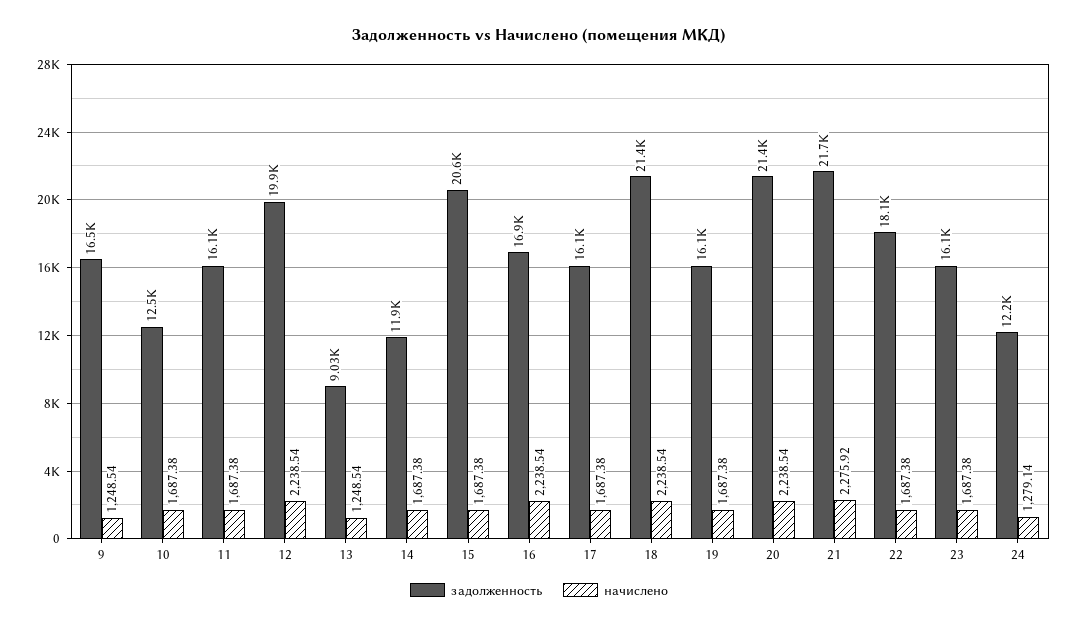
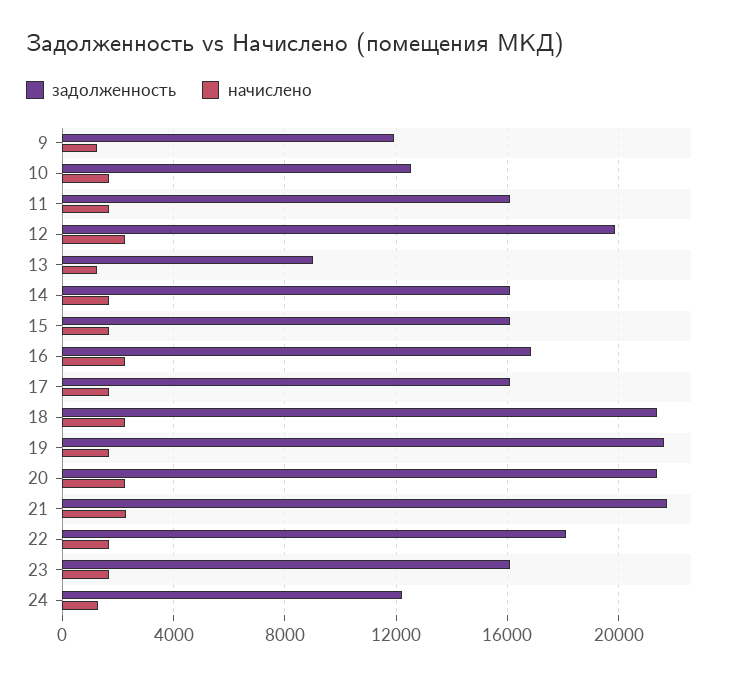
  {
    "задолженность": {
-     "9": 16500,
+     "9": 12000,
      "10": 12500,
      "11": 16100,
      "12": 19900,
      "13": 9030,
-     "14": 11900,
+     "14": 16000,
-     "15": 20600,
+     "15": 16000,
      "16": 16900,
      "17": 16100,
      "18": 21400,
-     "19": 16100,
+     "19": 21500,
      "20": 21400,
      "21": 21700,
      "22": 18100,
      "23": 16100,
      "24": 12200
    },
    "начислено": {
      "9": 1248.54,
      "10": 1687.38,
      "11": 1687.38,
      "12": 2238.54,
      "13": 1248.54,
      "14": 1687.38,
      "15": 1687.38,
      "16": 2238.54,
      "17": 1687.38,
      "18": 2238.54,
      "19": 1687.38,
      "20": 2238.54,
      "21": 2275.92,
      "22": 1687.38,
      "23": 1687.38,
      "24": 1279.14
    }
  }

